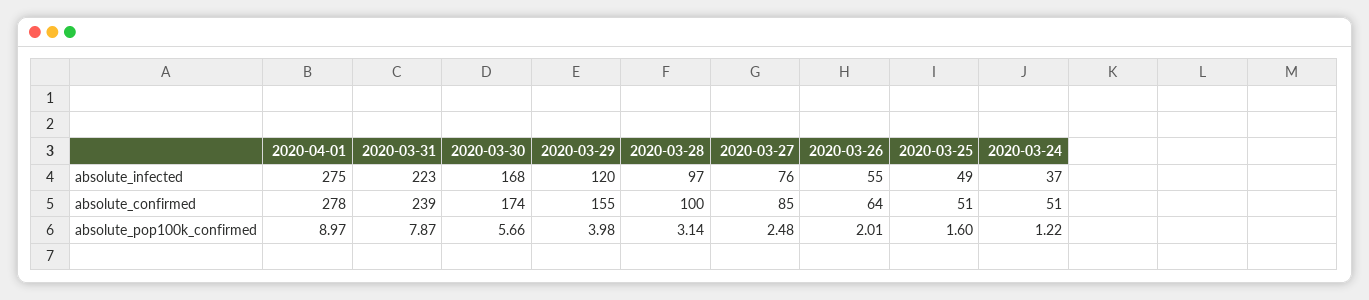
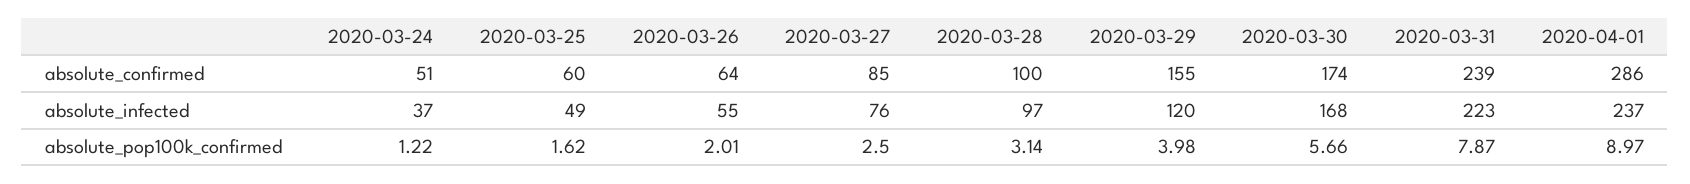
  {
    "2020-04-01": {
-     "absolute_infected": 275,
+     "absolute_infected": 237,
-     "absolute_confirmed": 278,
+     "absolute_confirmed": 286,
      "absolute_pop100k_confirmed": 8.97
    },
    "2020-03-31": {
      "absolute_infected": 223,
      "absolute_confirmed": 239,
      "absolute_pop100k_confirmed": 7.87
    },
    "2020-03-30": {
      "absolute_infected": 168,
      "absolute_confirmed": 174,
      "absolute_pop100k_confirmed": 5.66
    },
    "2020-03-29": {
      "absolute_infected": 120,
      "absolute_confirmed": 155,
      "absolute_pop100k_confirmed": 3.98
    },
    "2020-03-28": {
      "absolute_infected": 97,
      "absolute_confirmed": 100,
      "absolute_pop100k_confirmed": 3.14
    },
    "2020-03-27": {
      "absolute_infected": 76,
      "absolute_confirmed": 85,
-     "absolute_pop100k_confirmed": 2.48
+     "absolute_pop100k_confirmed": 2.5
    },
    "2020-03-26": {
      "absolute_infected": 55,
      "absolute_confirmed": 64,
      "absolute_pop100k_confirmed": 2.01
    },
    "2020-03-25": {
      "absolute_infected": 49,
-     "absolute_confirmed": 51,
+     "absolute_confirmed": 60,
-     "absolute_pop100k_confirmed": 1.6
+     "absolute_pop100k_confirmed": 1.62
    },
    "2020-03-24": {
      "absolute_infected": 37,
      "absolute_confirmed": 51,
      "absolute_pop100k_confirmed": 1.22
    }
  }

